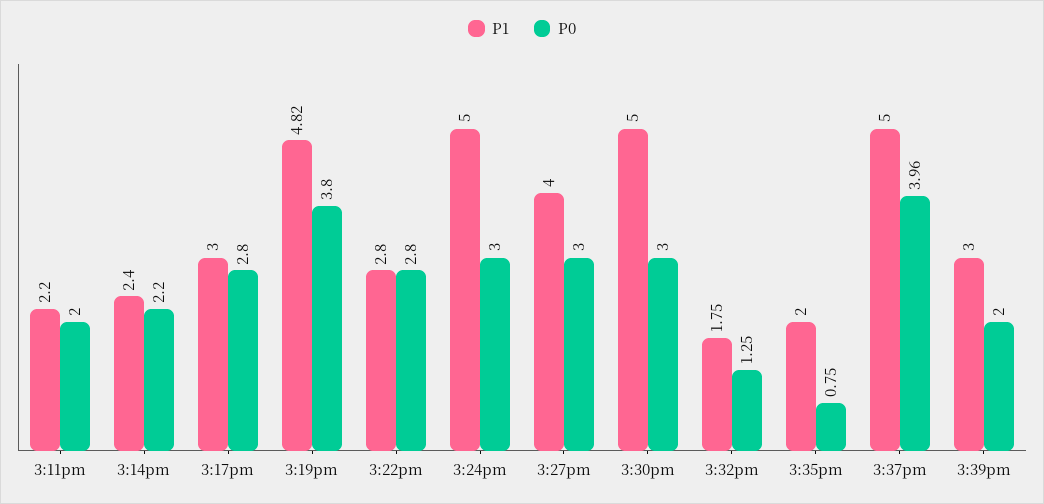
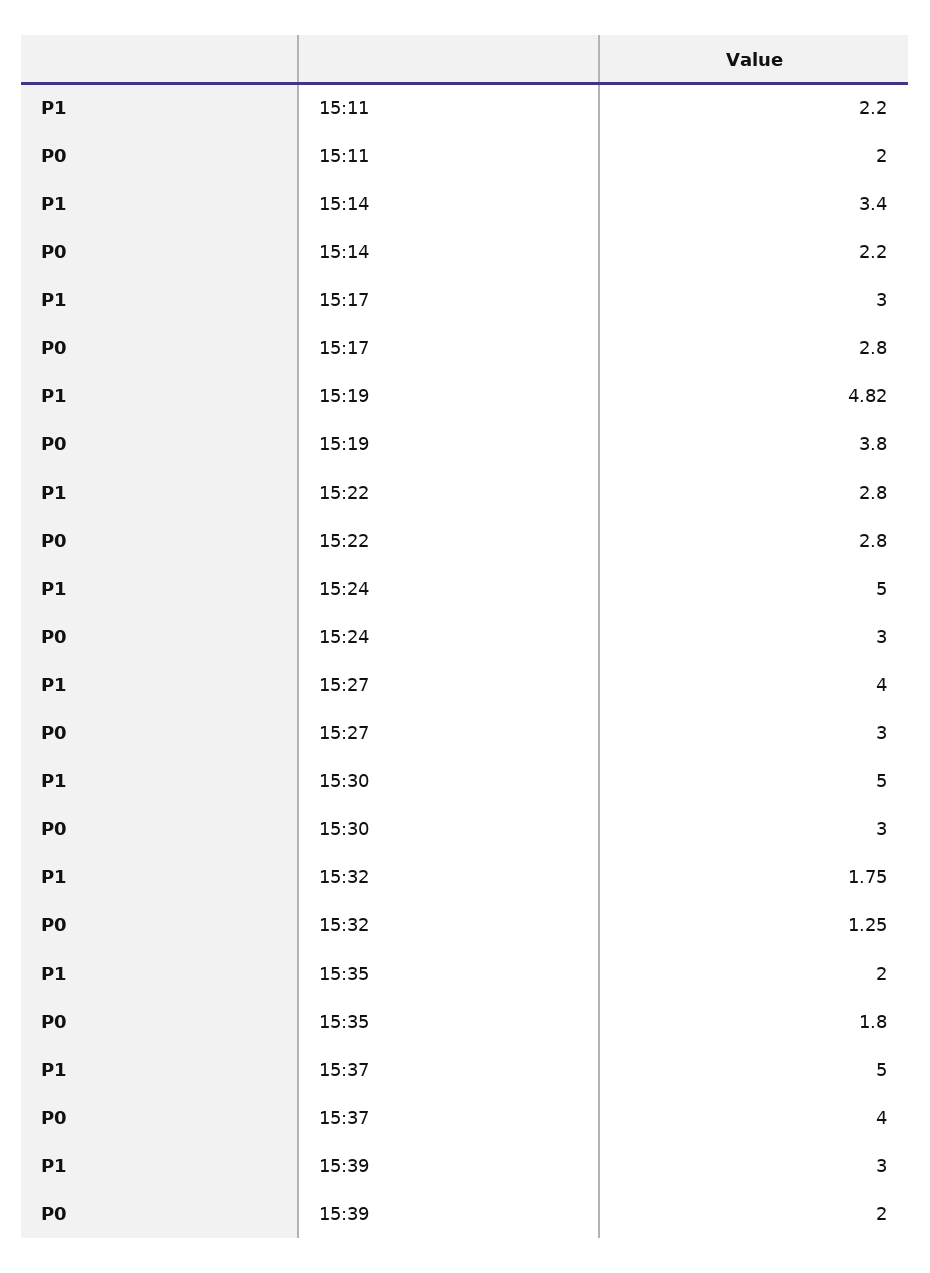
  {
    "P1": {
      "3:11pm": 2.2,
-     "3:14pm": 2.4,
+     "3:14pm": 3.4,
      "3:17pm": 3,
      "3:19pm": 4.82,
      "3:22pm": 2.8,
      "3:24pm": 5,
      "3:27pm": 4,
      "3:30pm": 5,
      "3:32pm": 1.75,
      "3:35pm": 2,
      "3:37pm": 5,
      "3:39pm": 3
    },
    "P0": {
      "3:11pm": 2,
      "3:14pm": 2.2,
      "3:17pm": 2.8,
      "3:19pm": 3.8,
      "3:22pm": 2.8,
      "3:24pm": 3,
      "3:27pm": 3,
      "3:30pm": 3,
      "3:32pm": 1.25,
-     "3:35pm": 0.75,
+     "3:35pm": 1.8,
-     "3:37pm": 3.96,
+     "3:37pm": 4,
      "3:39pm": 2
    }
  }

